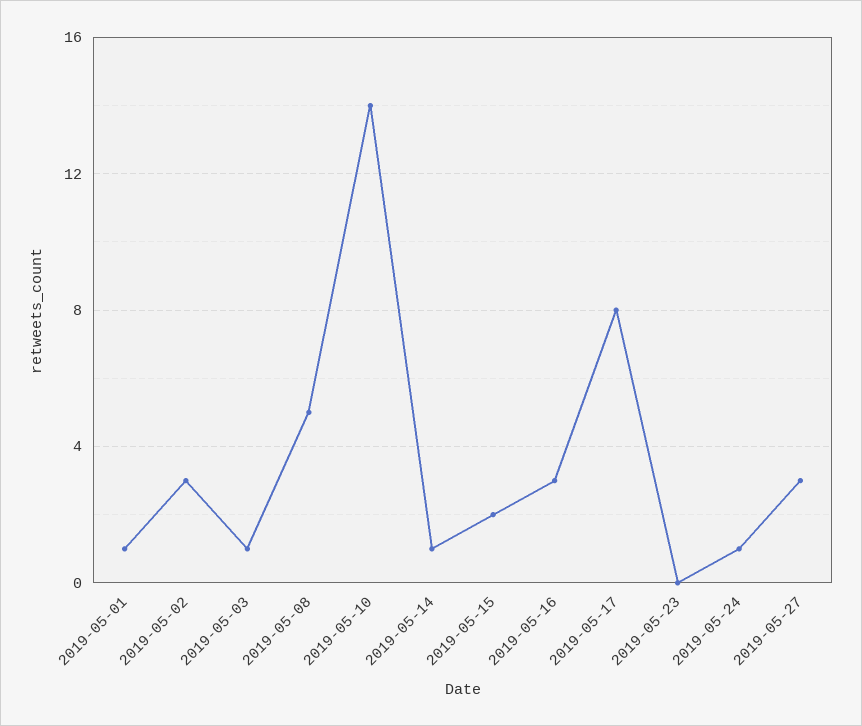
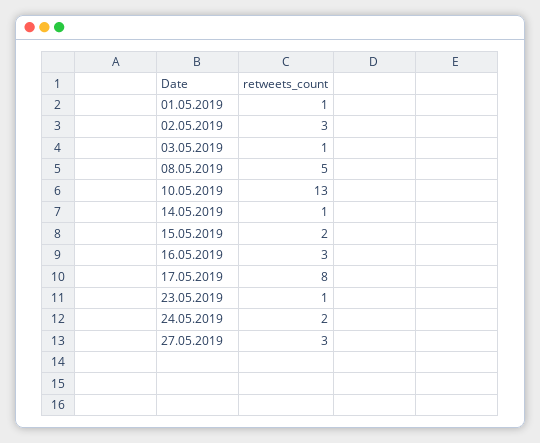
  {
    "2019-05-01": 1,
    "2019-05-02": 3,
    "2019-05-03": 1,
    "2019-05-08": 5,
-   "2019-05-10": 14,
+   "2019-05-10": 13,
    "2019-05-14": 1,
    "2019-05-15": 2,
    "2019-05-16": 3,
    "2019-05-17": 8,
-   "2019-05-23": 0,
+   "2019-05-23": 1,
-   "2019-05-24": 1,
+   "2019-05-24": 2,
    "2019-05-27": 3
  }

